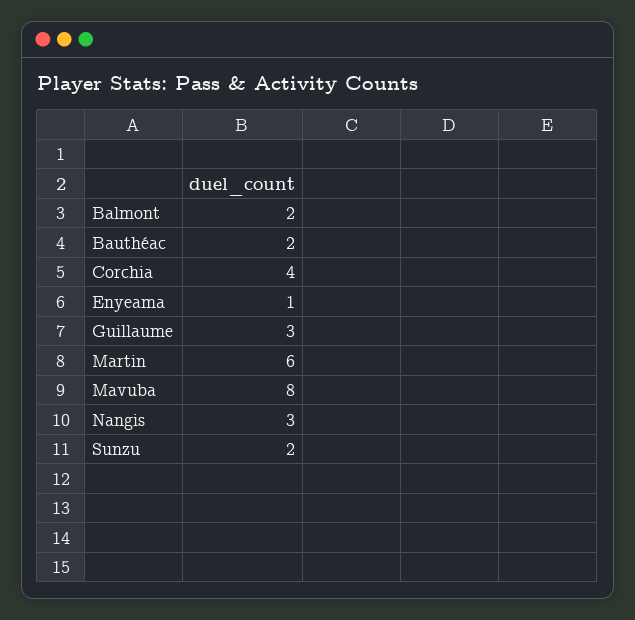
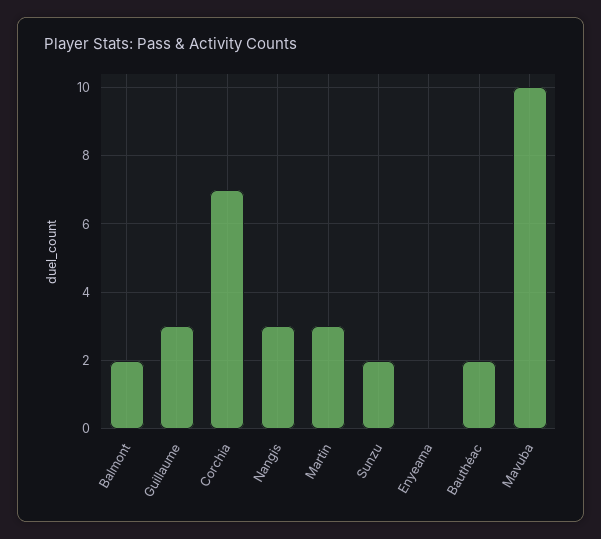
  {
    "Balmont": 2,
    "Bauthéac": 2,
-   "Corchia": 4,
+   "Corchia": 7,
-   "Enyeama": 1,
+   "Enyeama": 0,
    "Guillaume": 3,
-   "Martin": 6,
+   "Martin": 3,
-   "Mavuba": 8,
+   "Mavuba": 10,
    "Nangis": 3,
    "Sunzu": 2
  }

